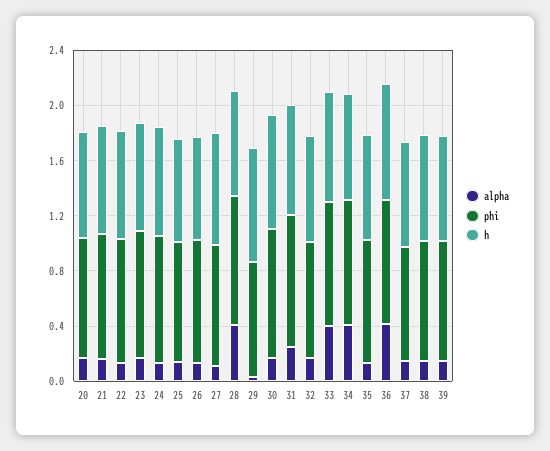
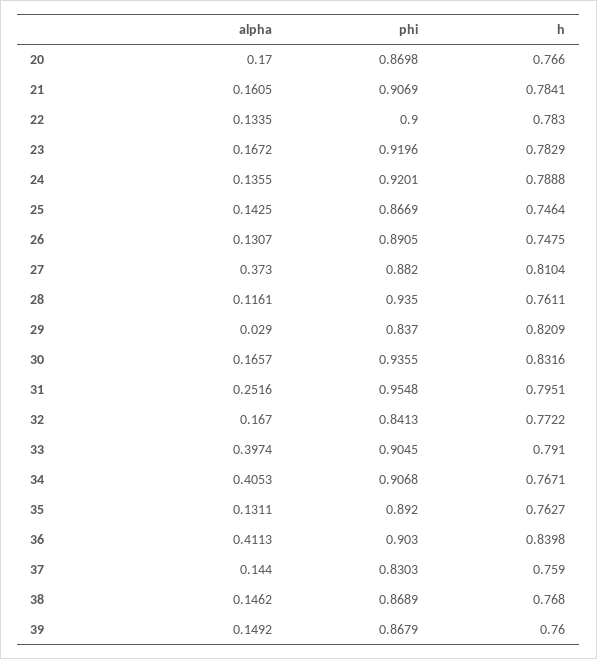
  {
    "alpha": {
      "20": 0.17,
      "21": 0.1605,
      "22": 0.1335,
      "23": 0.1672,
      "24": 0.1355,
      "25": 0.1425,
      "26": 0.1307,
-     "27": 0.1,
+     "27": 0.373,
-     "28": 0.4,
+     "28": 0.1161,
      "29": 0.029,
      "30": 0.1657,
      "31": 0.2516,
      "32": 0.167,
      "33": 0.3974,
      "34": 0.4053,
      "35": 0.1311,
      "36": 0.4113,
      "37": 0.144,
      "38": 0.1462,
      "39": 0.1492
    },
    "phi": {
      "20": 0.8698,
      "21": 0.9069,
      "22": 0.9,
      "23": 0.9196,
      "24": 0.9201,
      "25": 0.8669,
      "26": 0.8905,
      "27": 0.882,
      "28": 0.935,
      "29": 0.837,
      "30": 0.9355,
      "31": 0.9548,
      "32": 0.8413,
      "33": 0.9045,
      "34": 0.9068,
      "35": 0.892,
      "36": 0.903,
      "37": 0.8303,
      "38": 0.8689,
      "39": 0.8679
    },
    "h": {
      "20": 0.766,
      "21": 0.7841,
      "22": 0.783,
      "23": 0.7829,
      "24": 0.7888,
      "25": 0.7464,
      "26": 0.7475,
      "27": 0.8104,
      "28": 0.7611,
      "29": 0.8209,
      "30": 0.8316,
      "31": 0.7951,
      "32": 0.7722,
      "33": 0.791,
      "34": 0.7671,
      "35": 0.7627,
      "36": 0.8398,
      "37": 0.759,
      "38": 0.768,
      "39": 0.76
    }
  }

